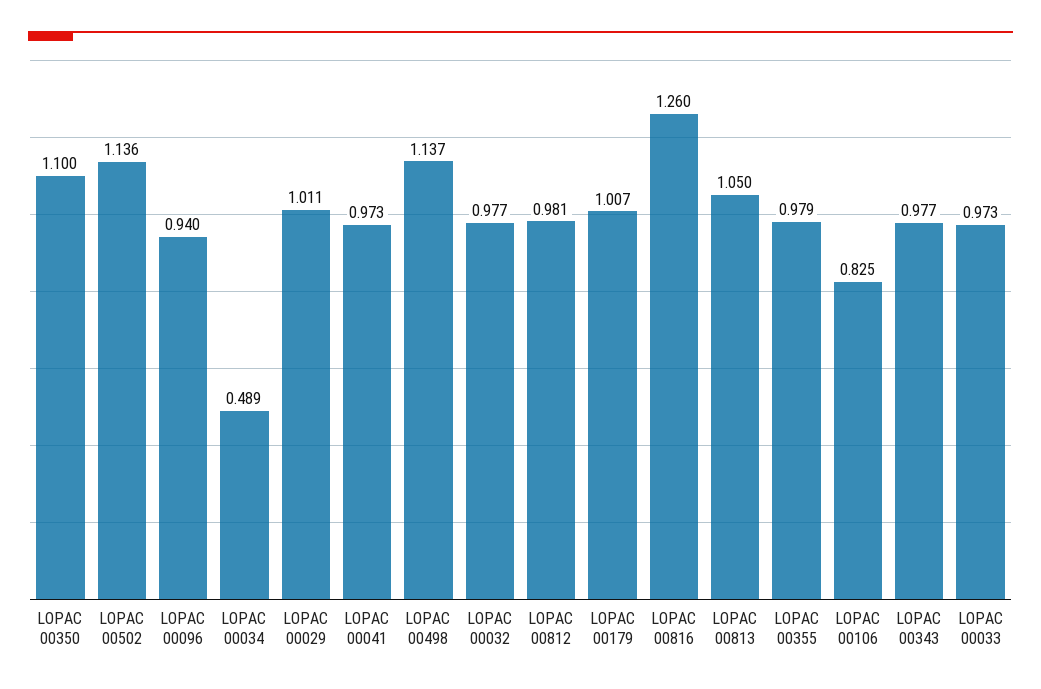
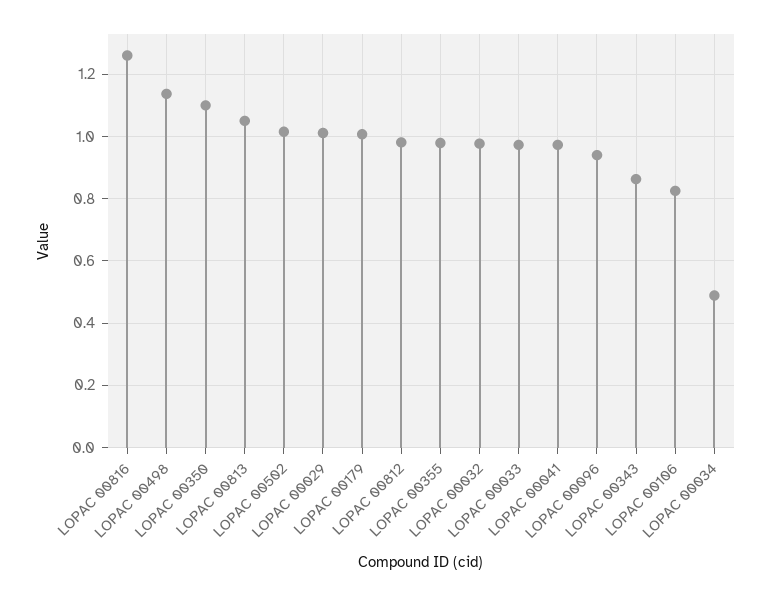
  {
    "LOPAC 00350": 1.1,
-   "LOPAC 00502": 1.136,
+   "LOPAC 00502": 1.02,
    "LOPAC 00096": 0.94,
    "LOPAC 00034": 0.489,
    "LOPAC 00029": 1.011,
    "LOPAC 00041": 0.973,
    "LOPAC 00498": 1.137,
    "LOPAC 00032": 0.977,
    "LOPAC 00812": 0.981,
    "LOPAC 00179": 1.007,
    "LOPAC 00816": 1.26,
    "LOPAC 00813": 1.05,
    "LOPAC 00355": 0.979,
    "LOPAC 00106": 0.825,
-   "LOPAC 00343": 0.977,
+   "LOPAC 00343": 0.86,
    "LOPAC 00033": 0.973
  }

